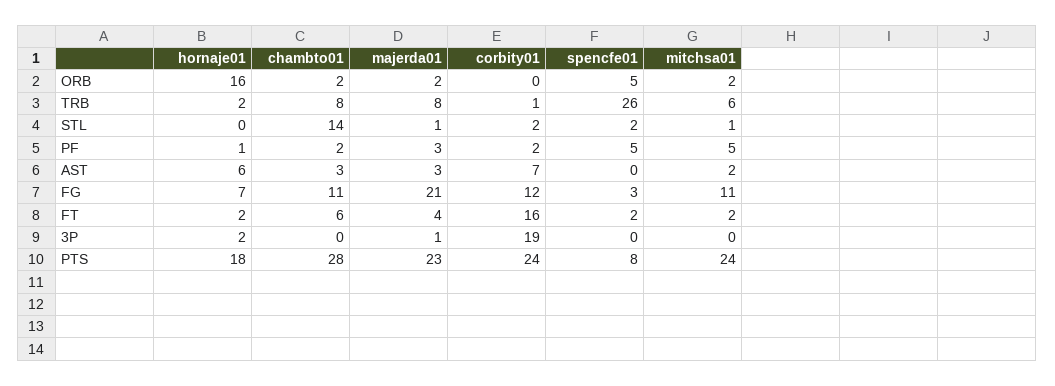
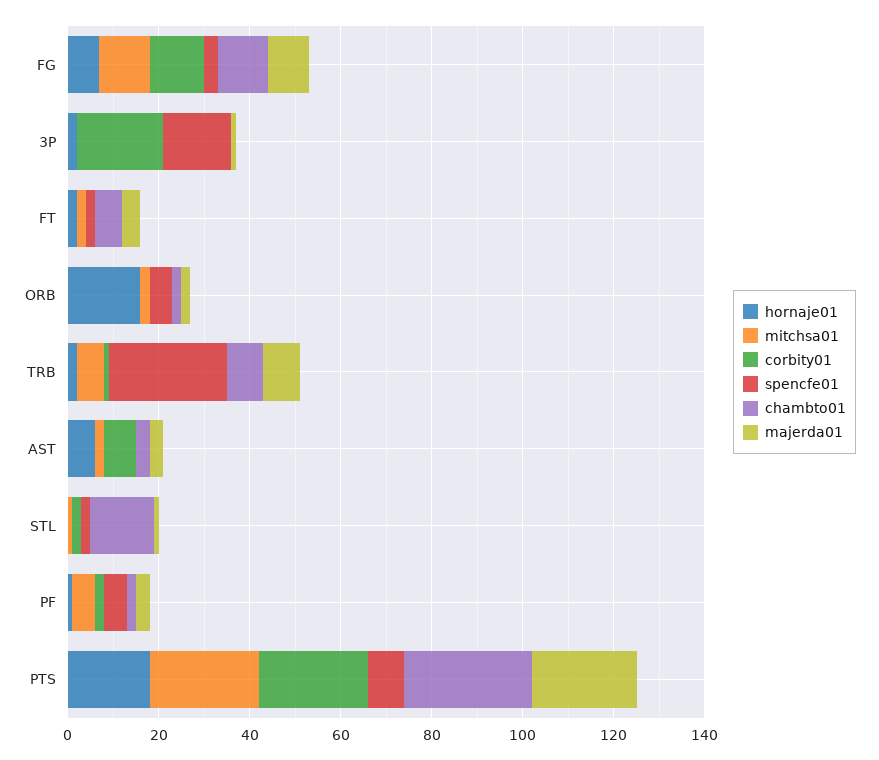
  {
    "hornaje01": {
      "ORB": 16,
      "TRB": 2,
      "STL": 0,
      "PF": 1,
      "AST": 6,
      "FG": 7,
      "FT": 2,
      "3P": 2,
      "PTS": 18
    },
    "chambto01": {
      "ORB": 2,
      "TRB": 8,
      "STL": 14,
      "PF": 2,
      "AST": 3,
      "FG": 11,
      "FT": 6,
      "3P": 0,
      "PTS": 28
    },
    "majerda01": {
      "ORB": 2,
      "TRB": 8,
      "STL": 1,
      "PF": 3,
      "AST": 3,
-     "FG": 21,
+     "FG": 10,
      "FT": 4,
      "3P": 1,
      "PTS": 23
    },
    "corbity01": {
      "ORB": 0,
      "TRB": 1,
      "STL": 2,
      "PF": 2,
      "AST": 7,
      "FG": 12,
-     "FT": 16,
+     "FT": 0,
      "3P": 19,
      "PTS": 24
    },
    "spencfe01": {
      "ORB": 5,
      "TRB": 26,
      "STL": 2,
      "PF": 5,
      "AST": 0,
      "FG": 3,
      "FT": 2,
-     "3P": 0,
+     "3P": 15,
      "PTS": 8
    },
    "mitchsa01": {
      "ORB": 2,
      "TRB": 6,
      "STL": 1,
      "PF": 5,
      "AST": 2,
      "FG": 11,
      "FT": 2,
      "3P": 0,
      "PTS": 24
    }
  }

